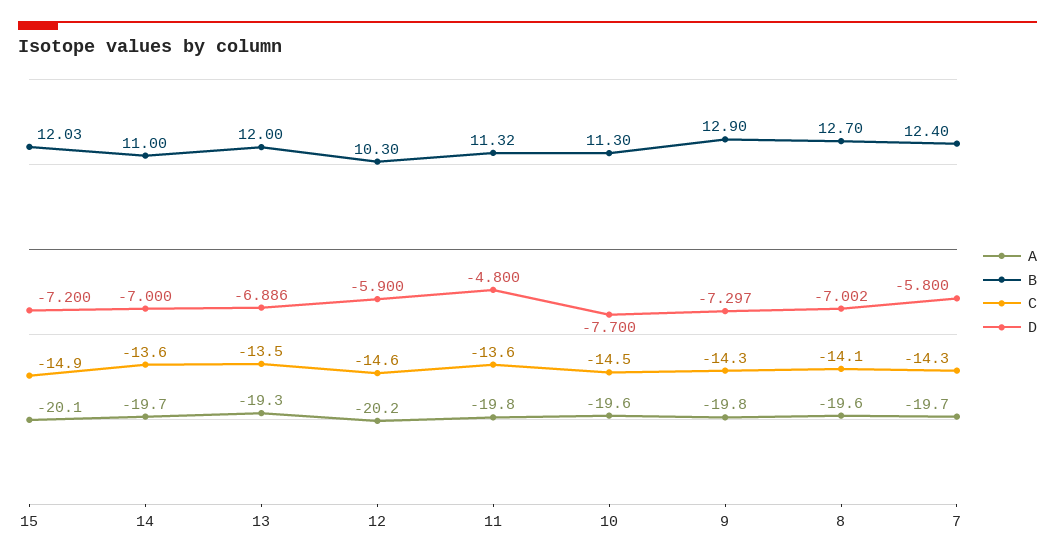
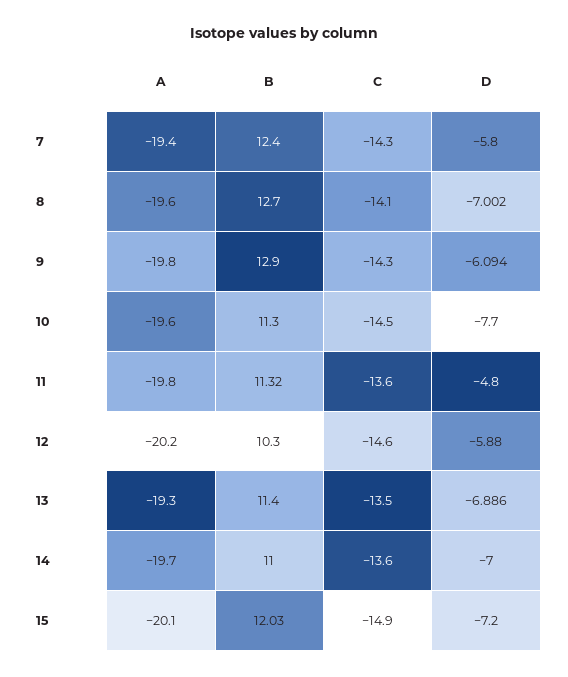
  {
    "A": {
      "15": -20.1,
      "14": -19.7,
      "13": -19.3,
      "12": -20.2,
      "11": -19.8,
      "10": -19.6,
      "9": -19.8,
      "8": -19.6,
-     "7": -19.7
+     "7": -19.4
    },
    "B": {
      "15": 12.03,
      "14": 11,
-     "13": 12,
+     "13": 11.4,
      "12": 10.3,
      "11": 11.32,
      "10": 11.3,
      "9": 12.9,
      "8": 12.7,
      "7": 12.4
    },
    "C": {
      "15": -14.9,
      "14": -13.6,
      "13": -13.5,
      "12": -14.6,
      "11": -13.6,
      "10": -14.5,
      "9": -14.3,
      "8": -14.1,
      "7": -14.3
    },
    "D": {
      "15": -7.2,
      "14": -7,
      "13": -6.886,
-     "12": -5.9,
+     "12": -5.88,
      "11": -4.8,
      "10": -7.7,
-     "9": -7.297,
+     "9": -6.094,
      "8": -7.002,
      "7": -5.8
    }
  }

